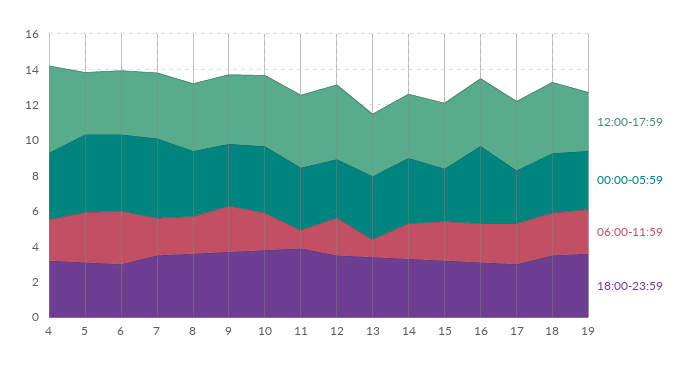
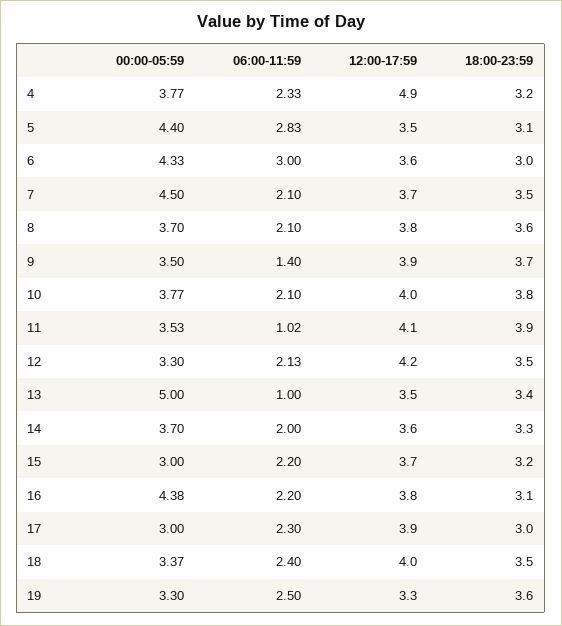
  {
    "12:00-17:59": {
      "4": 4.9,
      "5": 3.5,
      "6": 3.6,
      "7": 3.7,
      "8": 3.8,
      "9": 3.9,
      "10": 4,
      "11": 4.1,
      "12": 4.2,
      "13": 3.5,
      "14": 3.6,
      "15": 3.7,
      "16": 3.8,
      "17": 3.9,
      "18": 4,
      "19": 3.3
    },
    "00:00-05:59": {
      "4": 3.77,
      "5": 4.4,
      "6": 4.33,
      "7": 4.5,
      "8": 3.7,
      "9": 3.5,
      "10": 3.77,
      "11": 3.53,
      "12": 3.3,
-     "13": 3.5,
+     "13": 5,
      "14": 3.7,
      "15": 3,
      "16": 4.38,
      "17": 3,
      "18": 3.37,
      "19": 3.3
    },
    "06:00-11:59": {
      "4": 2.33,
      "5": 2.83,
      "6": 3,
      "7": 2.1,
      "8": 2.1,
-     "9": 2.5,
+     "9": 1.4,
      "10": 2.1,
      "11": 1.02,
      "12": 2.13,
      "13": 1,
      "14": 2,
      "15": 2.2,
      "16": 2.2,
      "17": 2.3,
      "18": 2.4,
      "19": 2.5
    },
    "18:00-23:59": {
      "4": 3.2,
      "5": 3.1,
      "6": 3,
      "7": 3.5,
      "8": 3.6,
      "9": 3.7,
      "10": 3.8,
      "11": 3.9,
      "12": 3.5,
      "13": 3.4,
      "14": 3.3,
      "15": 3.2,
      "16": 3.1,
      "17": 3,
      "18": 3.5,
      "19": 3.6
    }
  }

